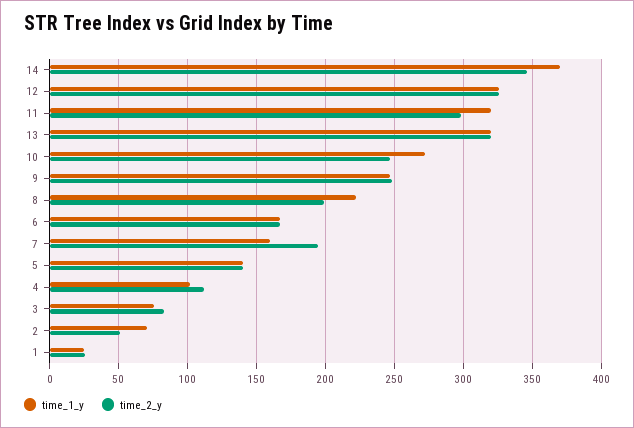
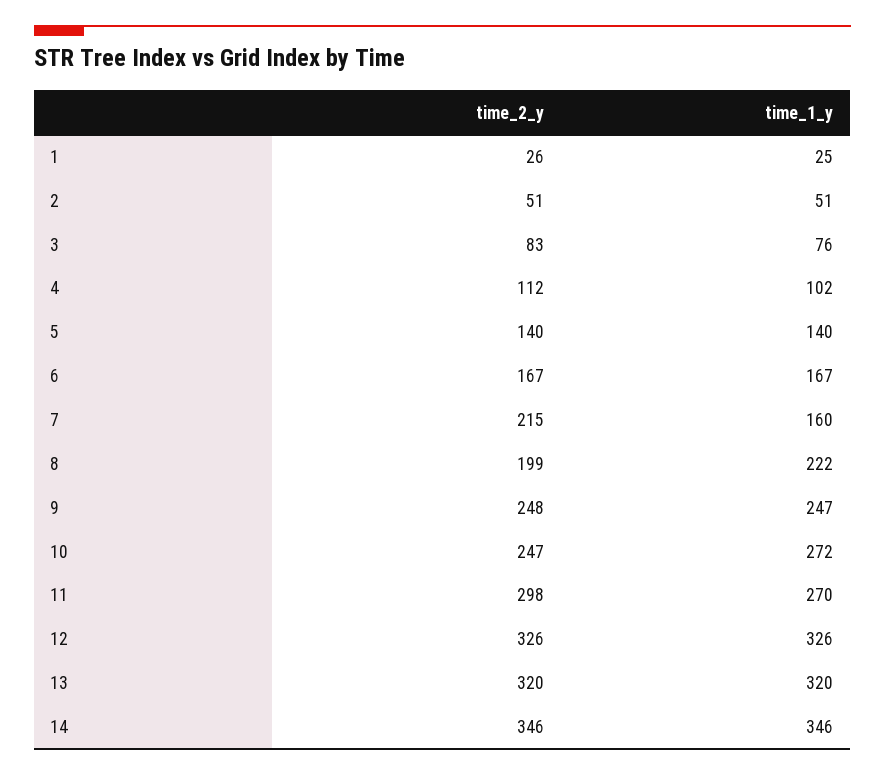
  {
    "time_1_y": {
-     "14": 370,
+     "14": 346,
      "12": 326,
-     "11": 320,
+     "11": 270,
      "13": 320,
      "10": 272,
      "9": 247,
      "8": 222,
      "6": 167,
      "7": 160,
      "5": 140,
      "4": 102,
      "3": 76,
-     "2": 70,
+     "2": 51,
      "1": 25
    },
    "time_2_y": {
      "14": 346,
      "12": 326,
      "11": 298,
      "13": 320,
      "10": 247,
      "9": 248,
      "8": 199,
      "6": 167,
-     "7": 195,
+     "7": 215,
      "5": 140,
      "4": 112,
      "3": 83,
      "2": 51,
      "1": 26
    }
  }

